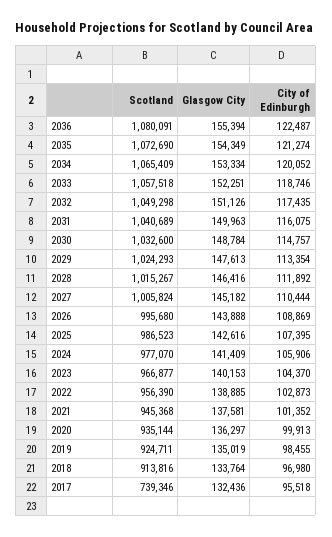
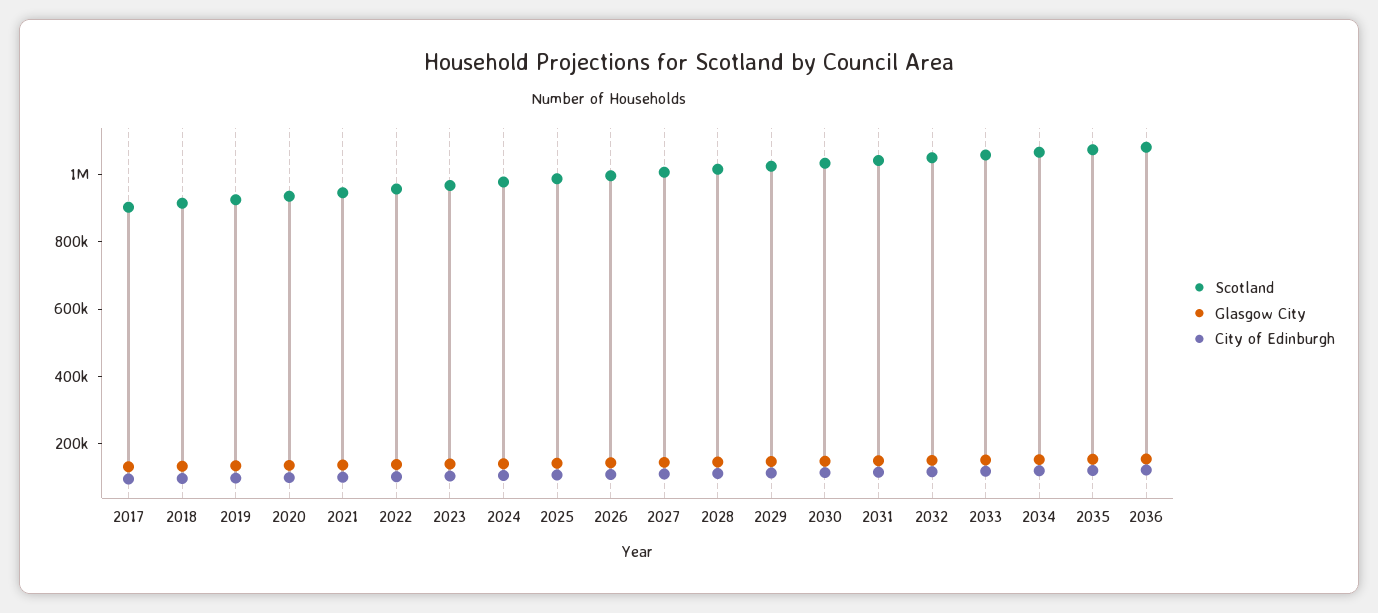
  {
    "Scotland": {
      "2036": 1080091,
      "2035": 1072690,
      "2034": 1065409,
      "2033": 1057518,
      "2032": 1049298,
      "2031": 1040689,
      "2030": 1032600,
      "2029": 1024293,
      "2028": 1015267,
      "2027": 1005824,
      "2026": 995680,
      "2025": 986523,
      "2024": 977070,
      "2023": 966877,
      "2022": 956390,
      "2021": 945368,
      "2020": 935144,
      "2019": 924711,
      "2018": 913816,
-     "2017": 739346
+     "2017": 900000
    },
    "Glasgow City": {
      "2036": 155394,
      "2035": 154349,
      "2034": 153334,
      "2033": 152251,
      "2032": 151126,
      "2031": 149963,
      "2030": 148784,
      "2029": 147613,
      "2028": 146416,
      "2027": 145182,
      "2026": 143888,
      "2025": 142616,
      "2024": 141409,
      "2023": 140153,
      "2022": 138885,
      "2021": 137581,
      "2020": 136297,
      "2019": 135019,
      "2018": 133764,
      "2017": 132436
    },
    "City of Edinburgh": {
      "2036": 122487,
      "2035": 121274,
      "2034": 120052,
      "2033": 118746,
      "2032": 117435,
      "2031": 116075,
      "2030": 114757,
      "2029": 113354,
      "2028": 111892,
      "2027": 110444,
      "2026": 108869,
      "2025": 107395,
      "2024": 105906,
      "2023": 104370,
      "2022": 102873,
      "2021": 101352,
      "2020": 99913,
      "2019": 98455,
      "2018": 96980,
      "2017": 95518
    }
  }

